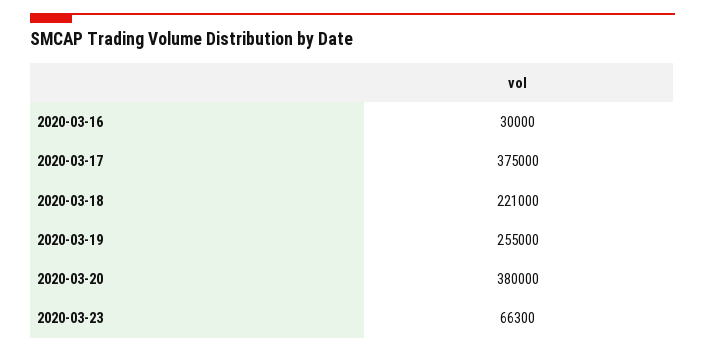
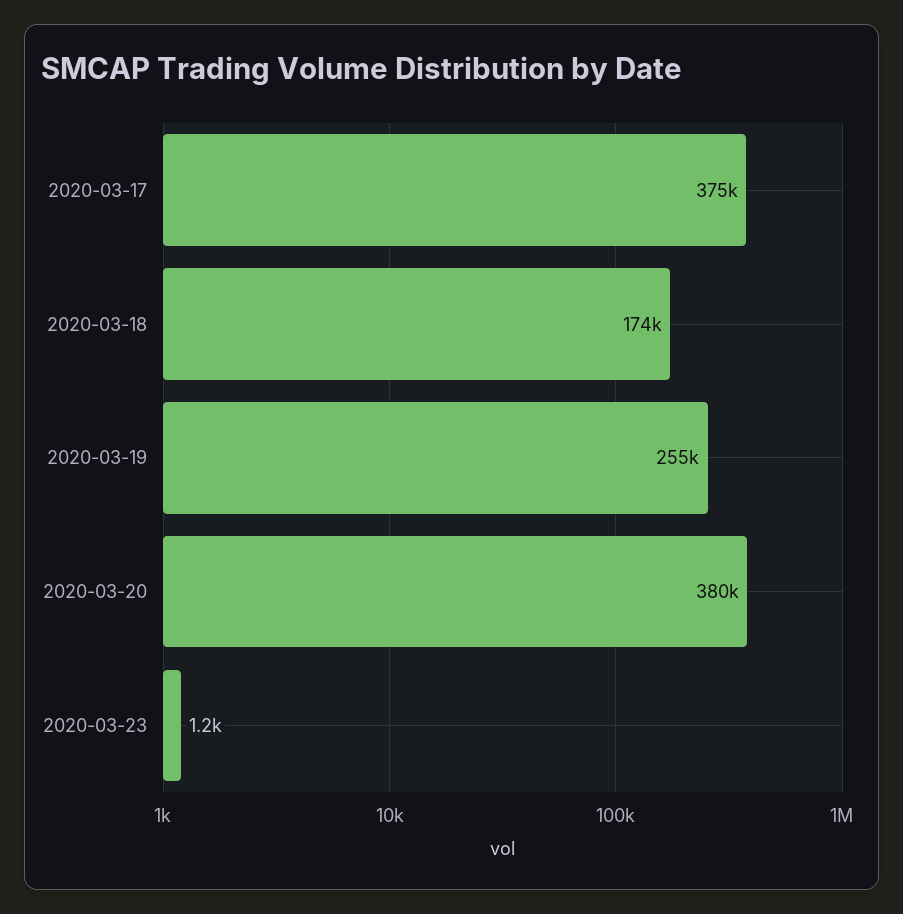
  {
-   "2020-03-16": 30000,
    "2020-03-17": 375000,
-   "2020-03-18": 221000,
+   "2020-03-18": 174000,
    "2020-03-19": 255000,
    "2020-03-20": 380000,
-   "2020-03-23": 66300
+   "2020-03-23": 1200
  }

